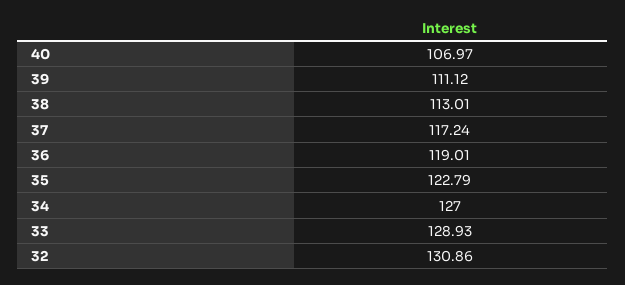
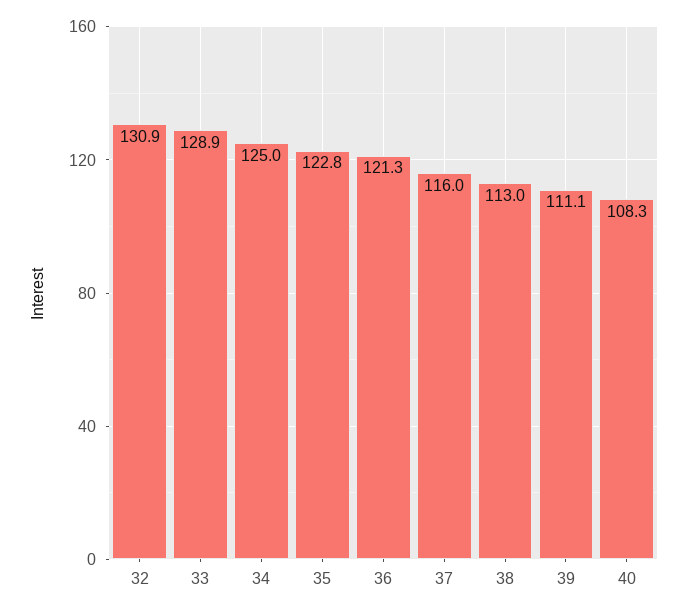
  {
-   "40": 106.97,
+   "40": 108.3,
    "39": 111.12,
    "38": 113.01,
-   "37": 117.24,
+   "37": 116,
-   "36": 119.01,
+   "36": 121.3,
    "35": 122.79,
-   "34": 127,
+   "34": 125,
    "33": 128.93,
    "32": 130.86
  }

